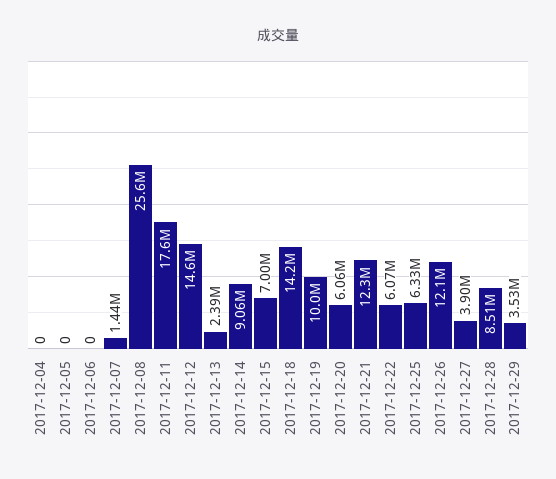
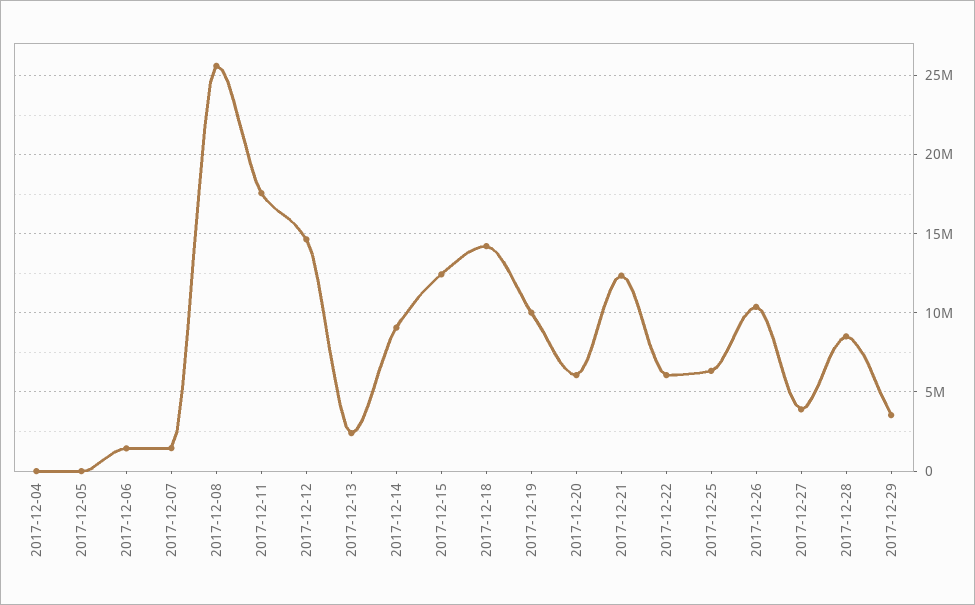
  {
    "2017-12-04": 0,
    "2017-12-05": 0,
-   "2017-12-06": 0,
+   "2017-12-06": 1500000,
    "2017-12-07": 1440000,
    "2017-12-08": 25600000,
    "2017-12-11": 17600000,
    "2017-12-12": 14600000,
    "2017-12-13": 2390000,
    "2017-12-14": 9060000,
-   "2017-12-15": 7000000,
+   "2017-12-15": 12500000,
    "2017-12-18": 14200000,
    "2017-12-19": 10000000,
    "2017-12-20": 6060000,
    "2017-12-21": 12300000,
    "2017-12-22": 6070000,
    "2017-12-25": 6330000,
-   "2017-12-26": 12100000,
+   "2017-12-26": 10500000,
    "2017-12-27": 3900000,
    "2017-12-28": 8510000,
    "2017-12-29": 3530000
  }

